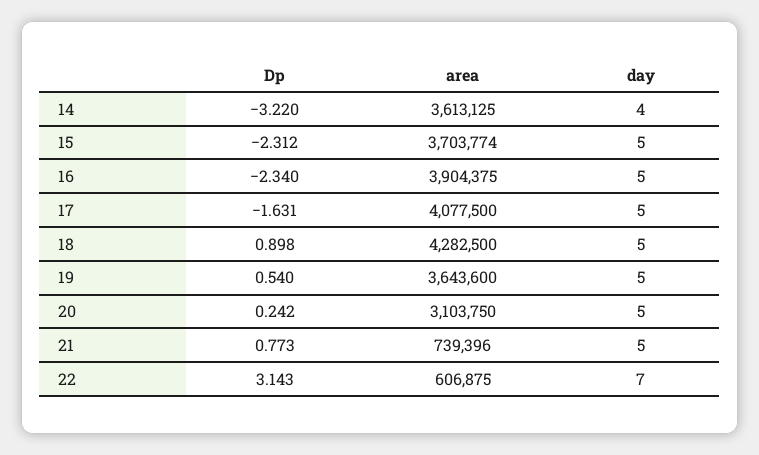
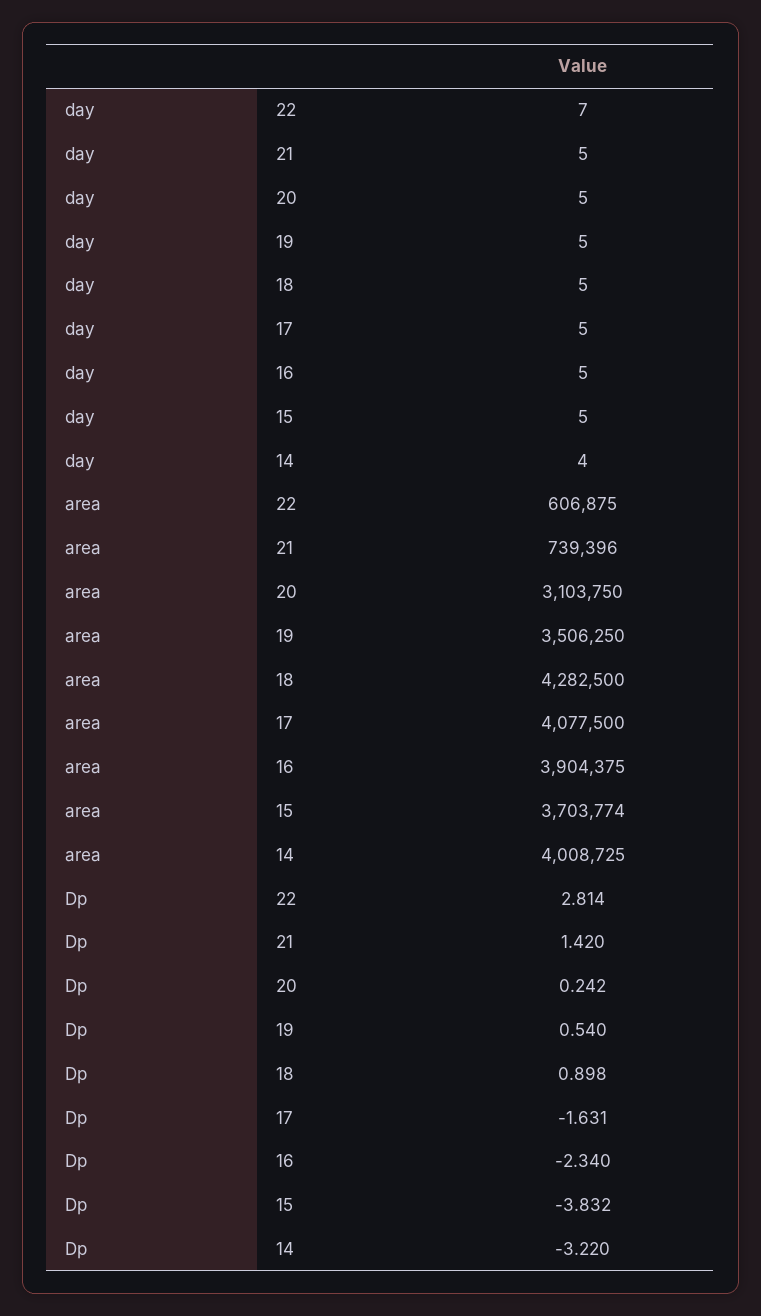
  {
    "Dp": {
      "14": -3.22,
-     "15": -2.312,
+     "15": -3.832,
      "16": -2.34,
      "17": -1.631,
      "18": 0.898,
      "19": 0.54,
      "20": 0.242,
-     "21": 0.773,
+     "21": 1.42,
-     "22": 3.143
+     "22": 2.814
    },
    "area": {
-     "14": 3613125,
+     "14": 4008725,
      "15": 3703774,
      "16": 3904375,
      "17": 4077500,
      "18": 4282500,
-     "19": 3643600,
+     "19": 3506250,
      "20": 3103750,
      "21": 739396,
      "22": 606875
    },
    "day": {
      "14": 4,
      "15": 5,
      "16": 5,
      "17": 5,
      "18": 5,
      "19": 5,
      "20": 5,
      "21": 5,
      "22": 7
    }
  }

